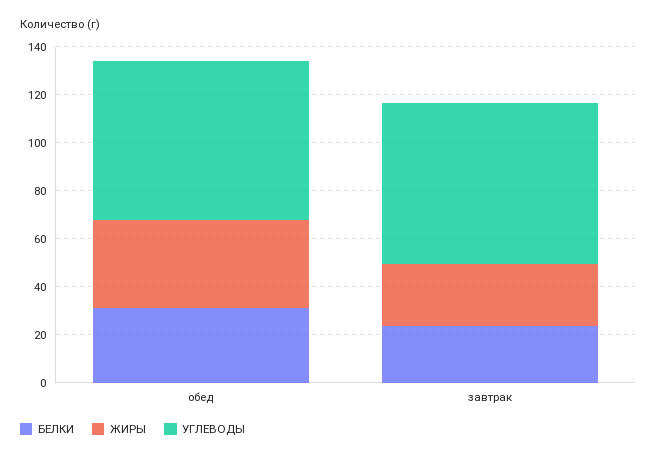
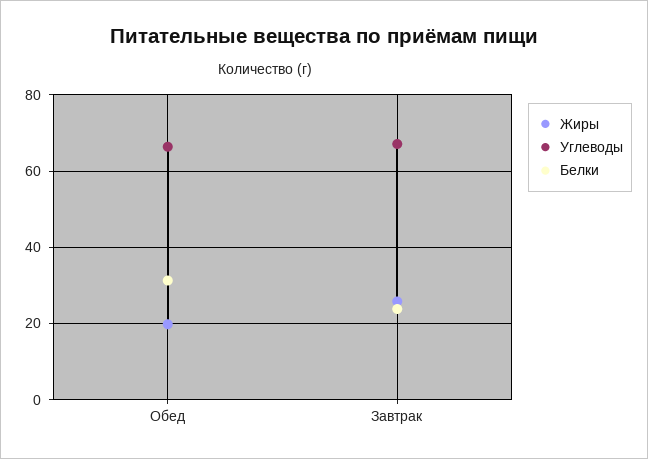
  {
    "БЕЛКИ": {
      "обед": 32,
      "завтрак": 24
    },
    "ЖИРЫ": {
-     "обед": 35,
+     "обед": 20,
      "завтрак": 26
    },
    "УГЛЕВОДЫ": {
      "обед": 66,
      "завтрак": 68
    }
  }

